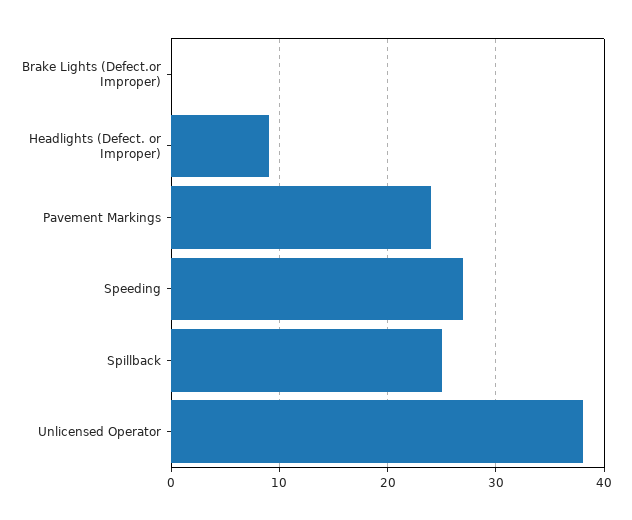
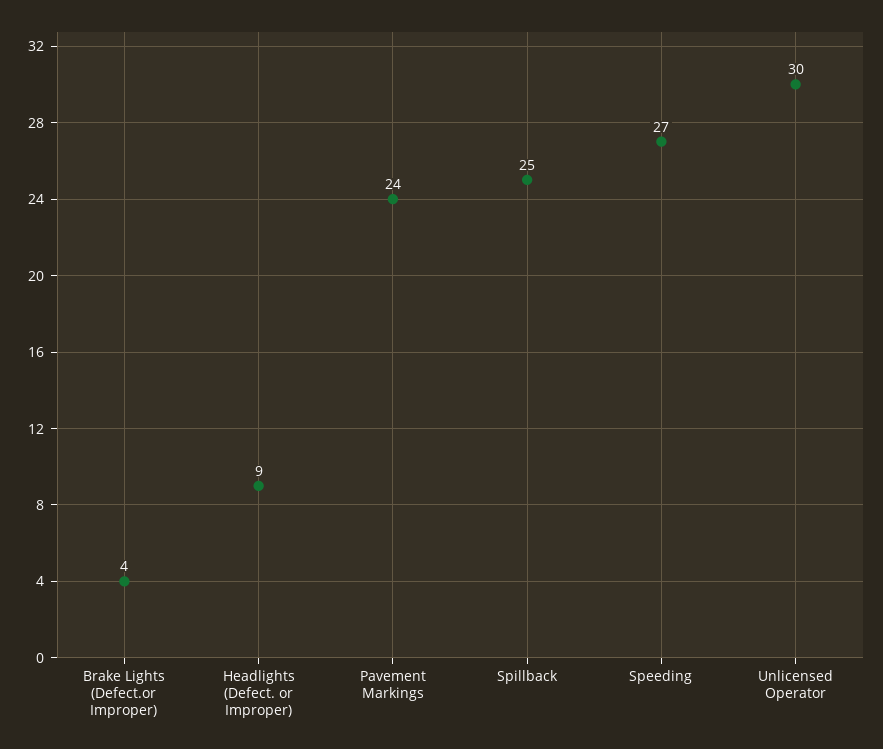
  {
-   "Brake Lights (Defect.or Improper)": 0,
+   "Brake Lights (Defect.or Improper)": 4,
    "Headlights (Defect. or Improper)": 9,
    "Pavement Markings": 24,
    "Speeding": 27,
    "Spillback": 25,
-   "Unlicensed Operator": 38
+   "Unlicensed Operator": 30
  }

